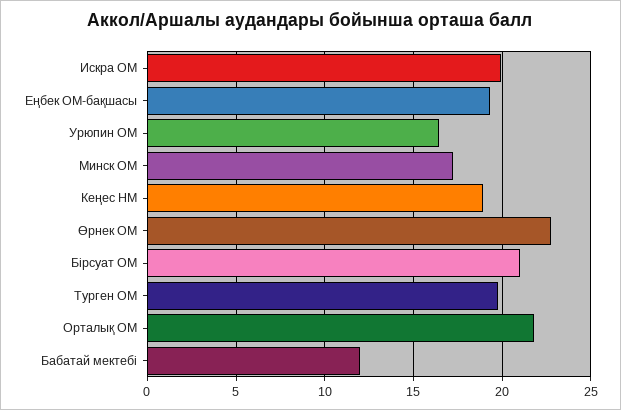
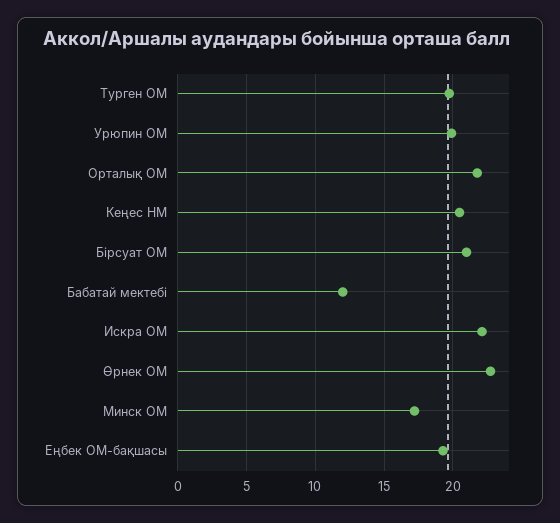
  {
-   "Искра ОМ": 20,
+   "Искра ОМ": 22,
    "Еңбек ОМ-бақшасы": 19.5,
-   "Урюпин ОМ": 16.5,
+   "Урюпин ОМ": 20,
    "Минск ОМ": 17,
-   "Кеңес НМ": 19,
+   "Кеңес НМ": 20.5,
    "Өрнек ОМ": 23,
    "Бірсуат ОМ": 21,
    "Турген ОМ": 20,
    "Орталық ОМ": 22,
    "Бабатай мектебі": 12
  }

